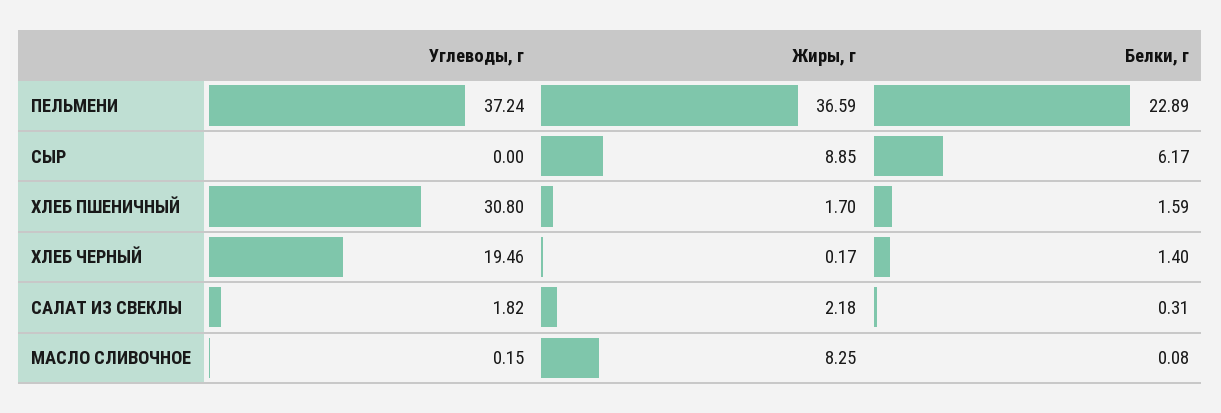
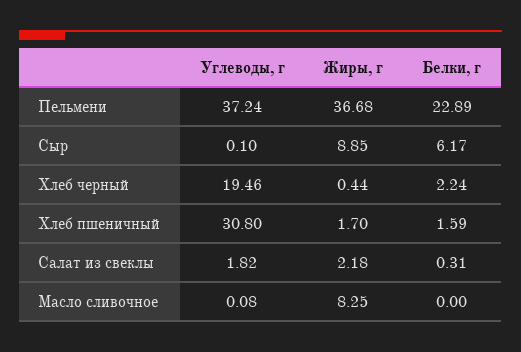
  {
    "Углеводы, г": {
      "ПЕЛЬМЕНИ": 37.24,
-     "СЫР": 0,
+     "СЫР": 0.1,
      "ХЛЕБ ПШЕНИЧНЫЙ": 30.8,
      "ХЛЕБ ЧЕРНЫЙ": 19.46,
      "САЛАТ ИЗ СВЕКЛЫ": 1.82,
-     "МАСЛО СЛИВОЧНОЕ": 0.15
+     "МАСЛО СЛИВОЧНОЕ": 0.08
    },
    "Жиры, г": {
-     "ПЕЛЬМЕНИ": 36.59,
+     "ПЕЛЬМЕНИ": 36.68,
      "СЫР": 8.85,
      "ХЛЕБ ПШЕНИЧНЫЙ": 1.7,
-     "ХЛЕБ ЧЕРНЫЙ": 0.17,
+     "ХЛЕБ ЧЕРНЫЙ": 0.44,
      "САЛАТ ИЗ СВЕКЛЫ": 2.18,
      "МАСЛО СЛИВОЧНОЕ": 8.25
    },
    "Белки, г": {
      "ПЕЛЬМЕНИ": 22.89,
      "СЫР": 6.17,
      "ХЛЕБ ПШЕНИЧНЫЙ": 1.59,
-     "ХЛЕБ ЧЕРНЫЙ": 1.4,
+     "ХЛЕБ ЧЕРНЫЙ": 2.24,
      "САЛАТ ИЗ СВЕКЛЫ": 0.31,
-     "МАСЛО СЛИВОЧНОЕ": 0.08
+     "МАСЛО СЛИВОЧНОЕ": 0
    }
  }

